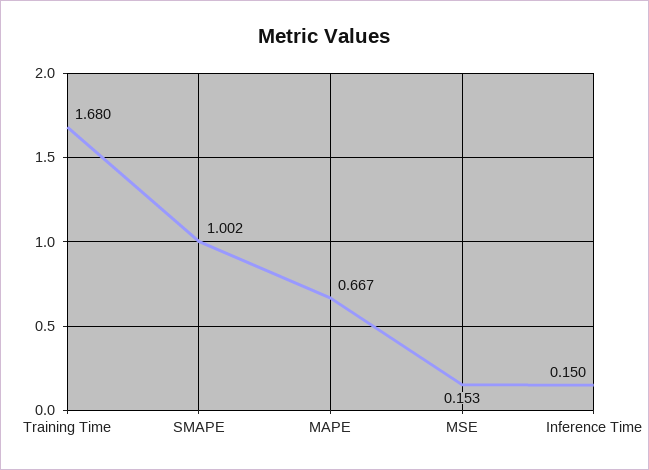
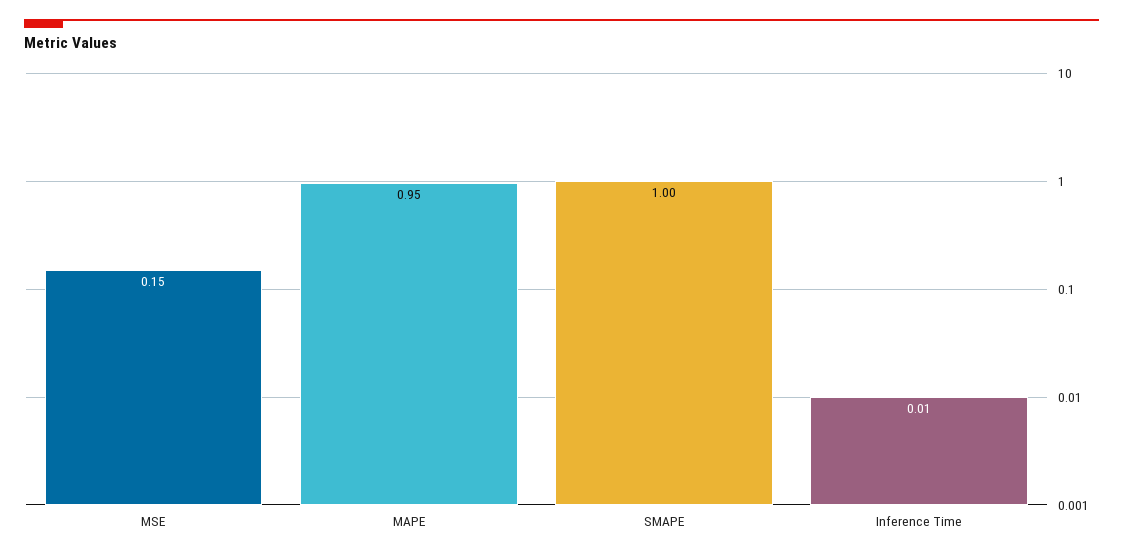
  {
-   "Training Time": 1.68,
    "SMAPE": 1.002,
-   "MAPE": 0.667,
+   "MAPE": 0.95,
    "MSE": 0.153,
-   "Inference Time": 0.15
+   "Inference Time": 0.01
  }

